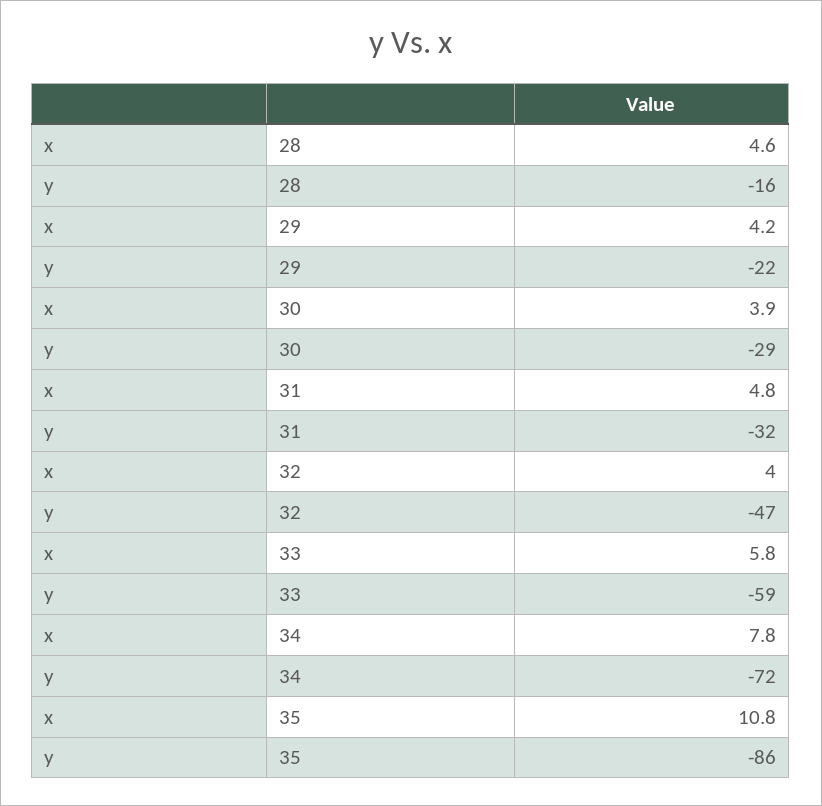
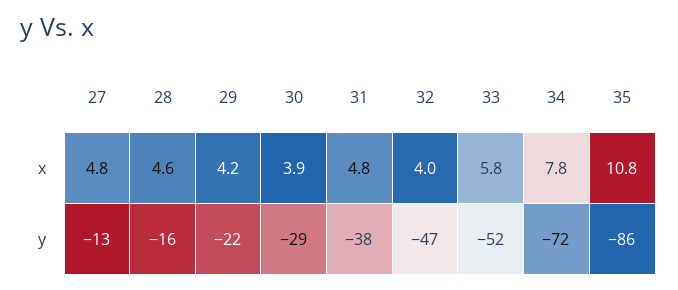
  {
    "x": {
      "28": 4.6,
      "29": 4.2,
      "30": 3.9,
      "31": 4.8,
      "32": 4,
      "33": 5.8,
      "34": 7.8,
-     "35": 10.8
+     "35": 10.8,
+     "27": 4.8
    },
    "y": {
      "28": -16,
      "29": -22,
      "30": -29,
-     "31": -32,
+     "31": -38,
      "32": -47,
-     "33": -59,
+     "33": -52,
      "34": -72,
-     "35": -86
+     "35": -86,
+     "27": -13
    }
  }

